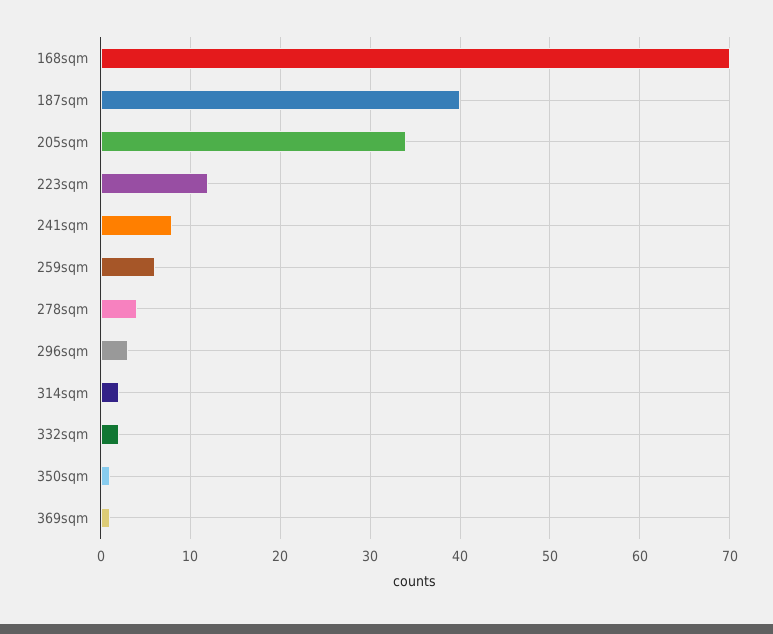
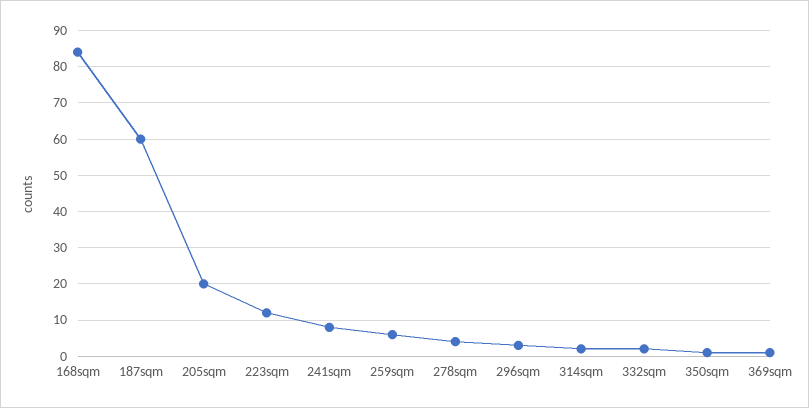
  {
-   "168sqm": 70,
+   "168sqm": 85,
-   "187sqm": 40,
+   "187sqm": 60,
-   "205sqm": 34,
+   "205sqm": 20,
    "223sqm": 12,
    "241sqm": 8,
    "259sqm": 6,
    "278sqm": 4,
    "296sqm": 3,
    "314sqm": 2,
    "332sqm": 2,
    "350sqm": 1,
    "369sqm": 1
  }

